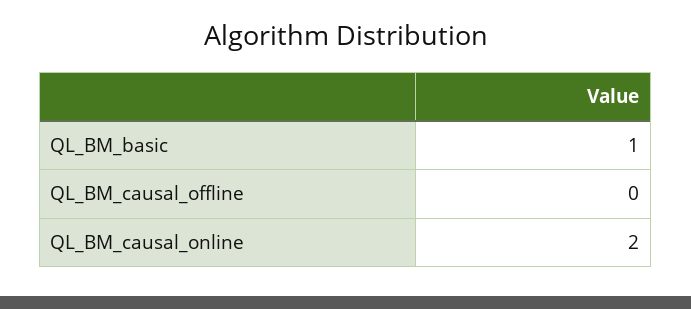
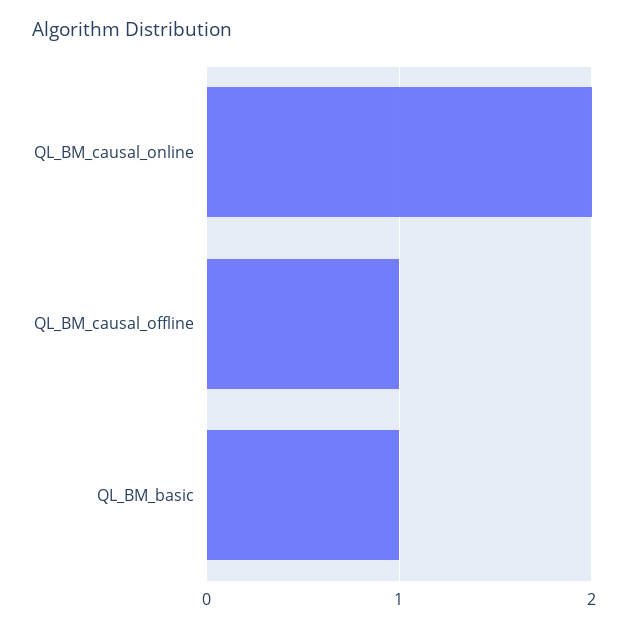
  {
    "QL_BM_basic": 1,
-   "QL_BM_causal_offline": 0,
+   "QL_BM_causal_offline": 1,
    "QL_BM_causal_online": 2
  }

